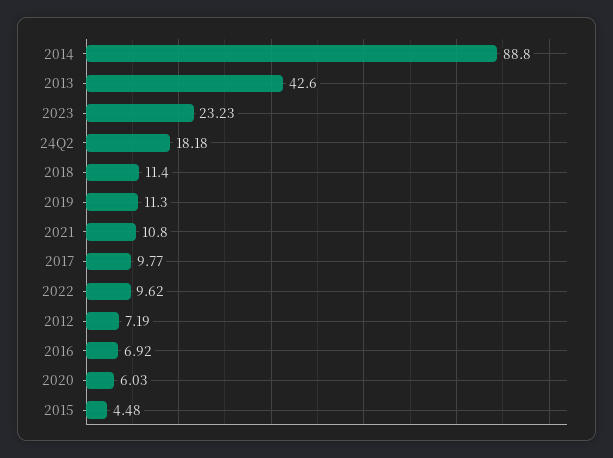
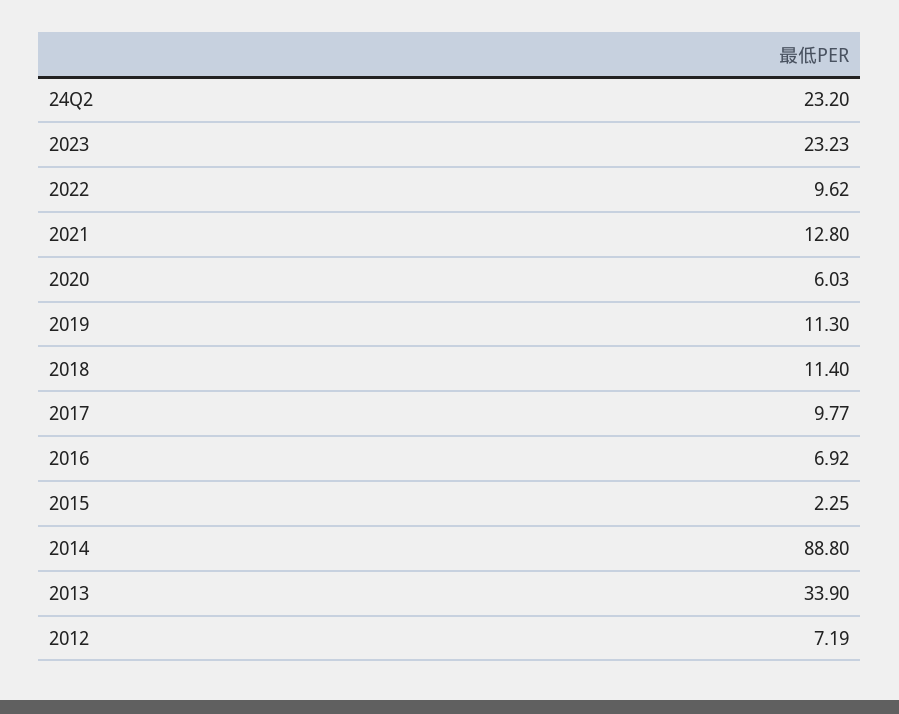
  {
    "2014": 88.8,
-   "2013": 42.6,
+   "2013": 33.9,
    "2023": 23.23,
-   "24Q2": 18.18,
+   "24Q2": 23.2,
    "2018": 11.4,
    "2019": 11.3,
-   "2021": 10.8,
+   "2021": 12.8,
    "2017": 9.77,
    "2022": 9.62,
    "2012": 7.19,
    "2016": 6.92,
    "2020": 6.03,
-   "2015": 4.48
+   "2015": 2.25
  }

